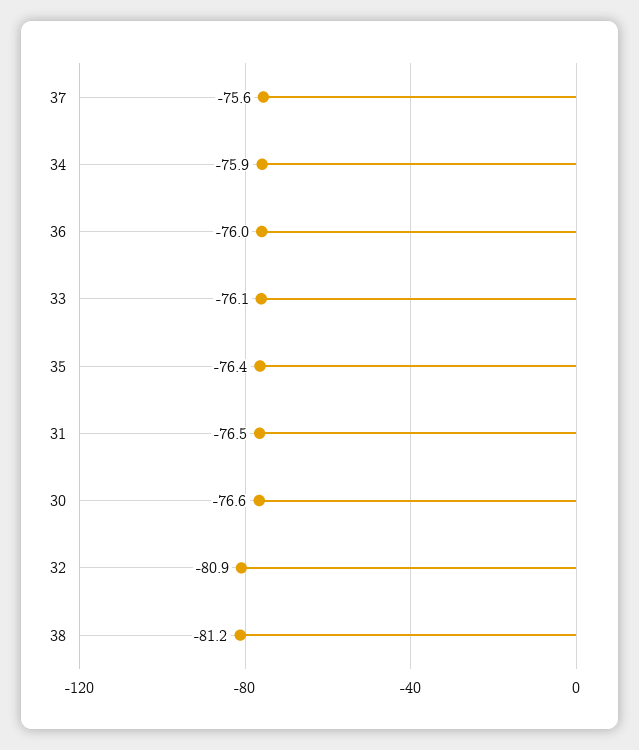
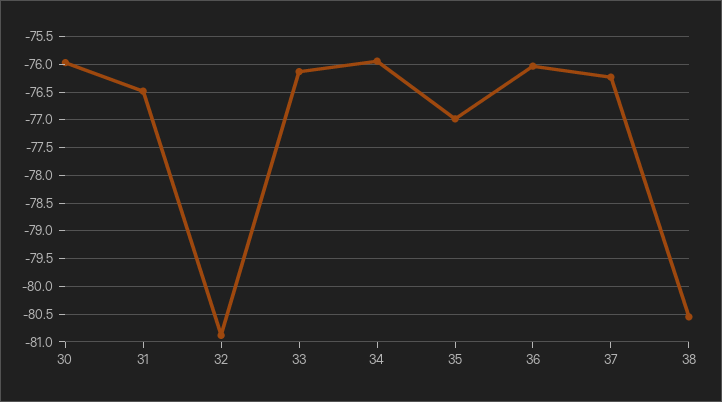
  {
-   "37": -75.6,
+   "37": -76.25,
    "34": -75.9,
    "36": -76,
    "33": -76.1,
-   "35": -76.4,
+   "35": -77,
    "31": -76.5,
-   "30": -76.6,
+   "30": -76,
    "32": -80.9,
-   "38": -81.2
+   "38": -80.5
  }

